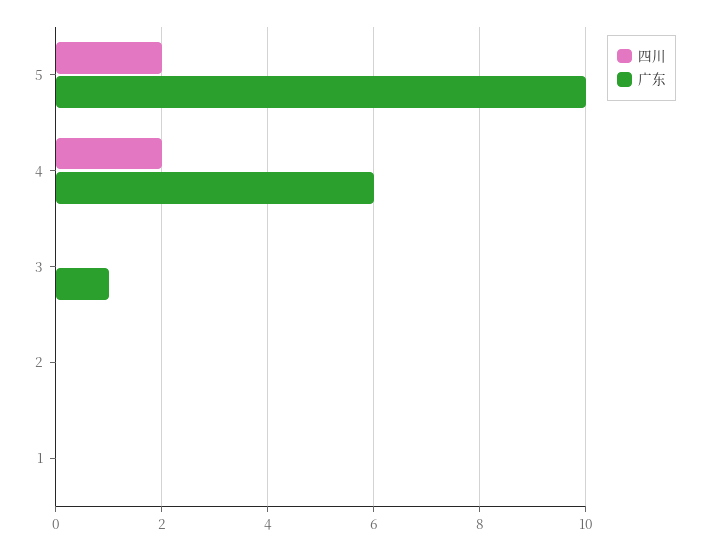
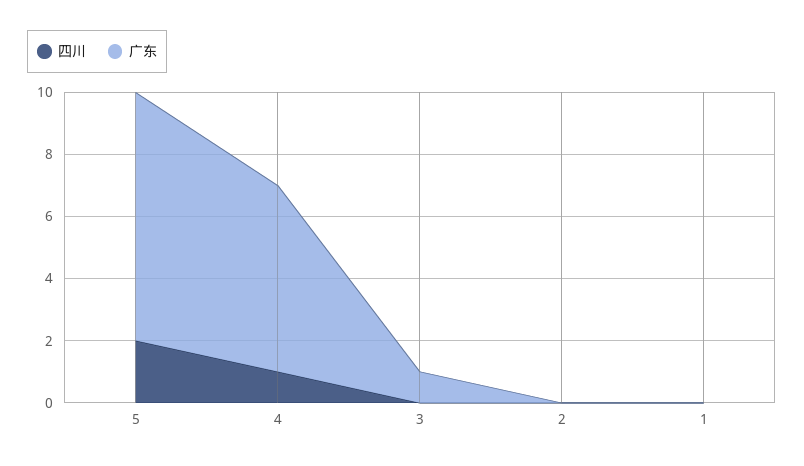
  {
    "四川": {
      "5": 2,
-     "4": 2,
+     "4": 1,
      "3": 0,
      "2": 0,
      "1": 0
    },
    "广东": {
-     "5": 10,
+     "5": 8,
      "4": 6,
      "3": 1,
      "2": 0,
      "1": 0
    }
  }

